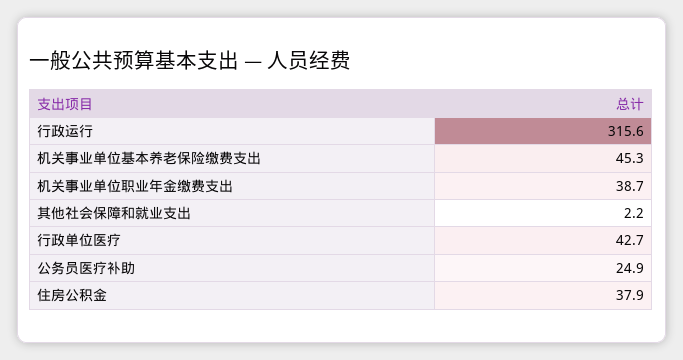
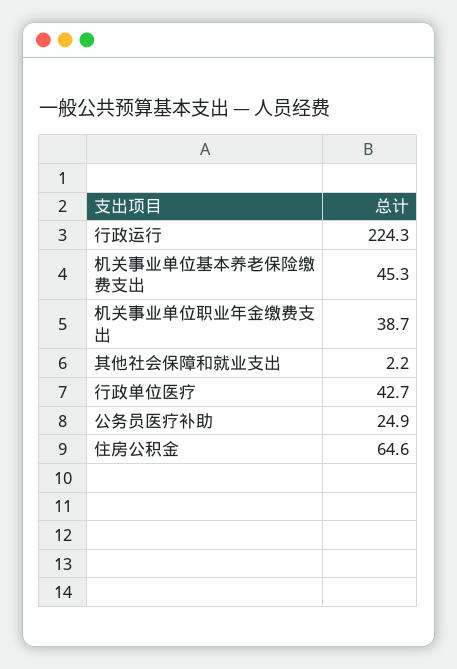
  {
-   "行政运行": 315.6,
+   "行政运行": 224.3,
    "机关事业单位基本养老保险缴费支出": 45.3,
    "机关事业单位职业年金缴费支出": 38.7,
    "其他社会保障和就业支出": 2.2,
    "行政单位医疗": 42.7,
    "公务员医疗补助": 24.9,
-   "住房公积金": 37.9
+   "住房公积金": 64.6
  }

